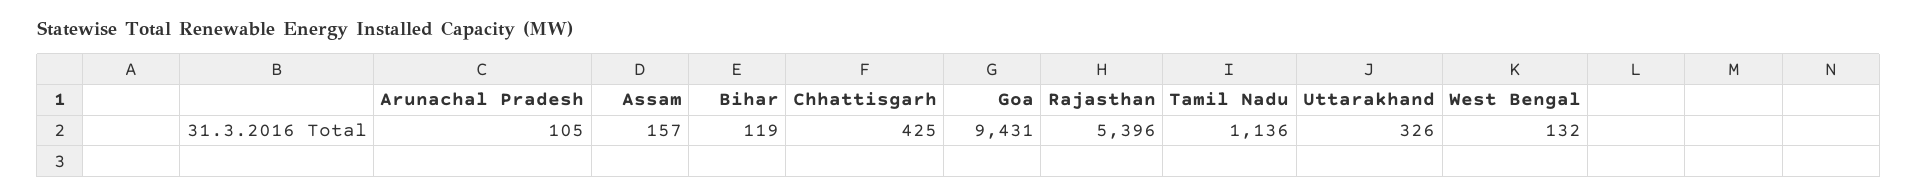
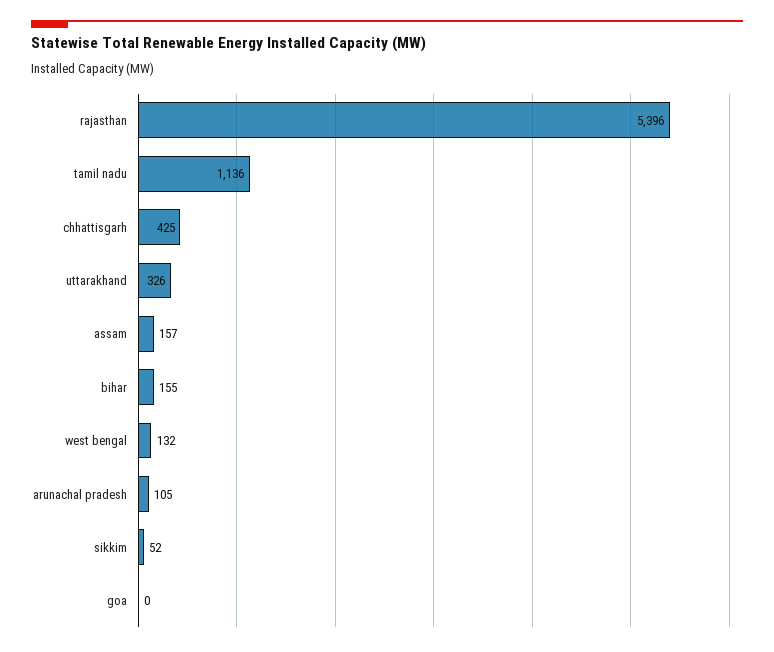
  {
    "Arunachal Pradesh": 105,
    "Assam": 157,
-   "Bihar": 119,
+   "Bihar": 155,
    "Chhattisgarh": 425,
-   "Goa": 9431,
+   "Goa": 0,
    "Rajasthan": 5396,
    "Tamil Nadu": 1136,
    "Uttarakhand": 326,
-   "West Bengal": 132
+   "West Bengal": 132,
+   "sikkim": 52
  }

